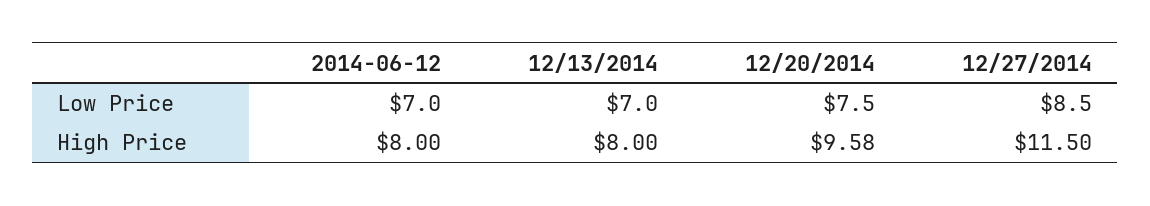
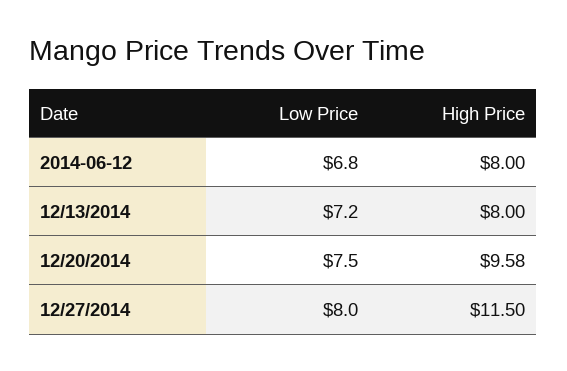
  {
    "2014-06-12": {
-     "Low Price": 7,
+     "Low Price": 6.8,
      "High Price": 8
    },
    "12/13/2014": {
-     "Low Price": 7,
+     "Low Price": 7.2,
      "High Price": 8
    },
    "12/20/2014": {
      "Low Price": 7.5,
      "High Price": 9.58
    },
    "12/27/2014": {
-     "Low Price": 8.5,
+     "Low Price": 8,
      "High Price": 11.5
    }
  }

